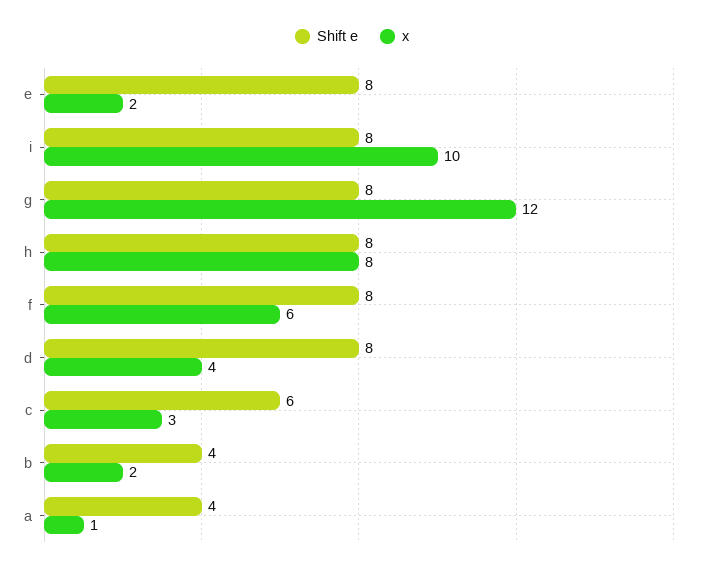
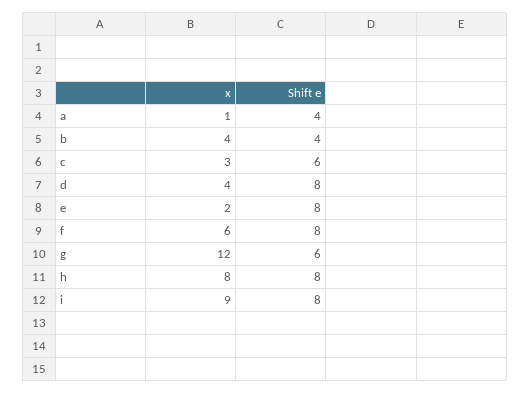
  {
    "Shift e": {
      "e": 8,
      "i": 8,
-     "g": 8,
+     "g": 6,
      "h": 8,
      "f": 8,
      "d": 8,
      "c": 6,
      "b": 4,
      "a": 4
    },
    "x": {
      "e": 2,
-     "i": 10,
+     "i": 9,
      "g": 12,
      "h": 8,
      "f": 6,
      "d": 4,
      "c": 3,
-     "b": 2,
+     "b": 4,
      "a": 1
    }
  }

